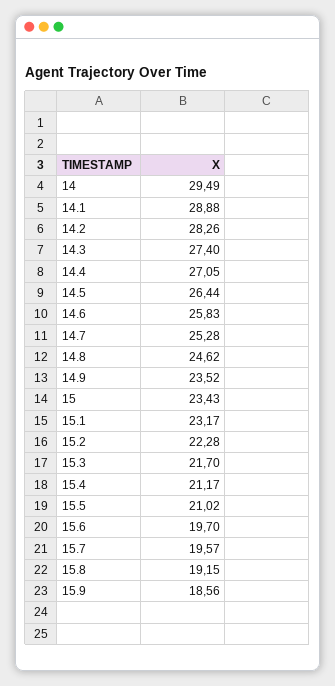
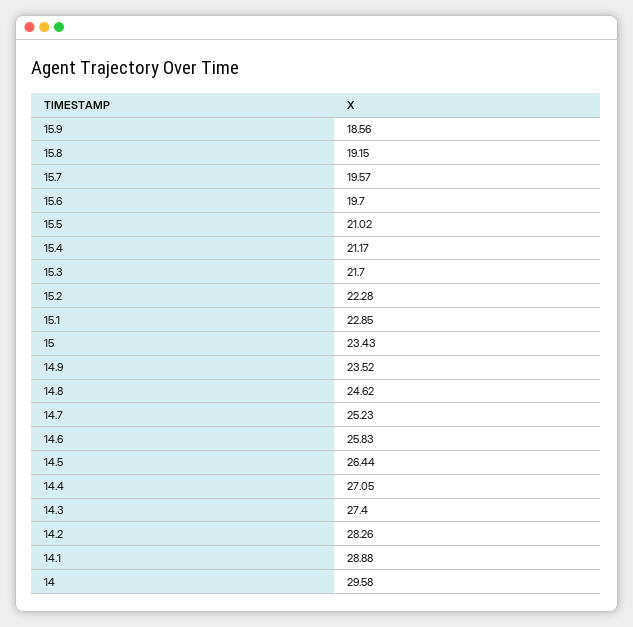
  {
-   "14": 29.49,
+   "14": 29.58,
    "14.1": 28.88,
    "14.2": 28.26,
    "14.3": 27.4,
    "14.4": 27.05,
    "14.5": 26.44,
    "14.6": 25.83,
-   "14.7": 25.28,
+   "14.7": 25.23,
    "14.8": 24.62,
    "14.9": 23.52,
    "15": 23.43,
-   "15.1": 23.17,
+   "15.1": 22.85,
    "15.2": 22.28,
    "15.3": 21.7,
    "15.4": 21.17,
    "15.5": 21.02,
    "15.6": 19.7,
    "15.7": 19.57,
    "15.8": 19.15,
    "15.9": 18.56
  }

